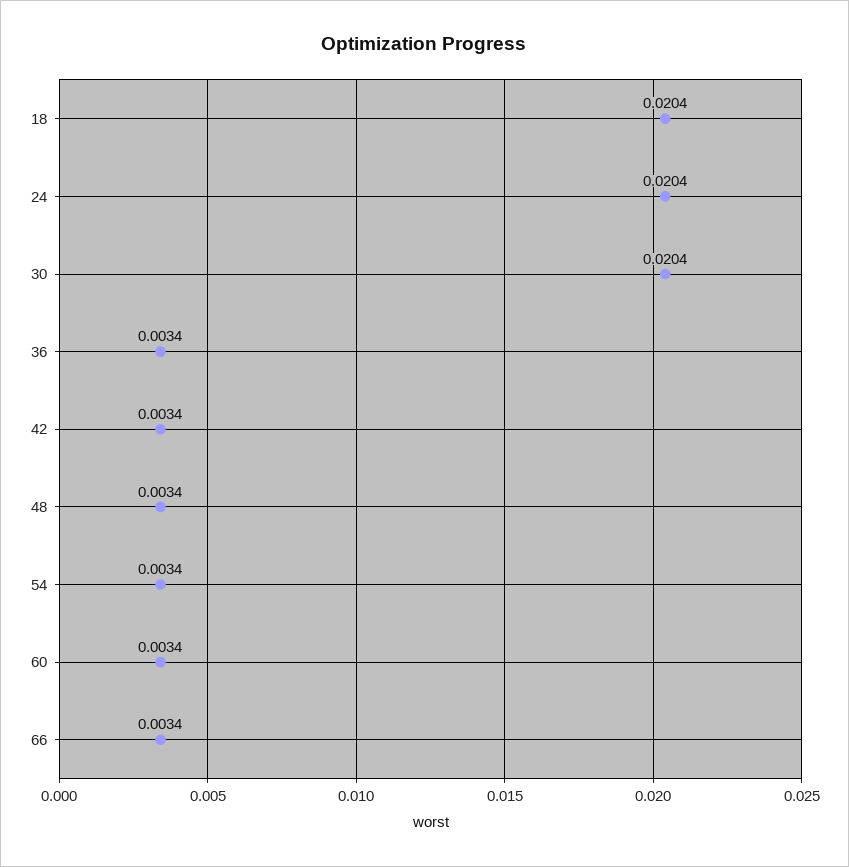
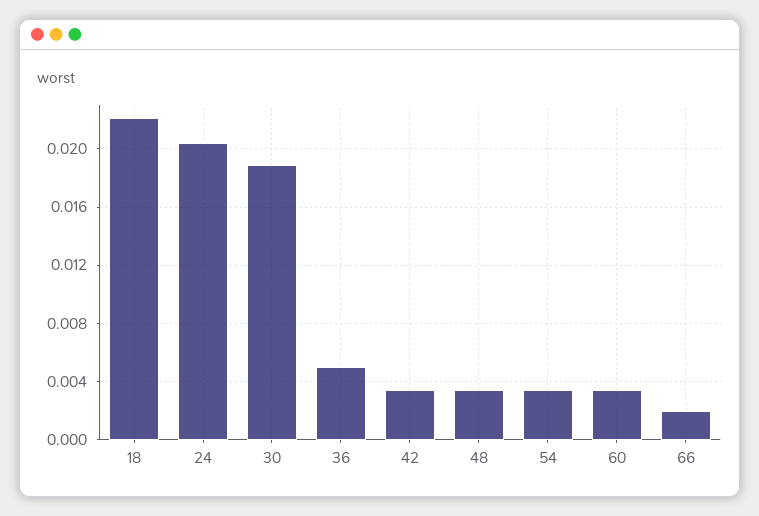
  {
-   "18": 0.0204,
+   "18": 0.022,
    "24": 0.0204,
-   "30": 0.0204,
+   "30": 0.019,
-   "36": 0.0034,
+   "36": 0.005,
    "42": 0.0034,
    "48": 0.0034,
    "54": 0.0034,
    "60": 0.0034,
-   "66": 0.0034
+   "66": 0.002
  }

